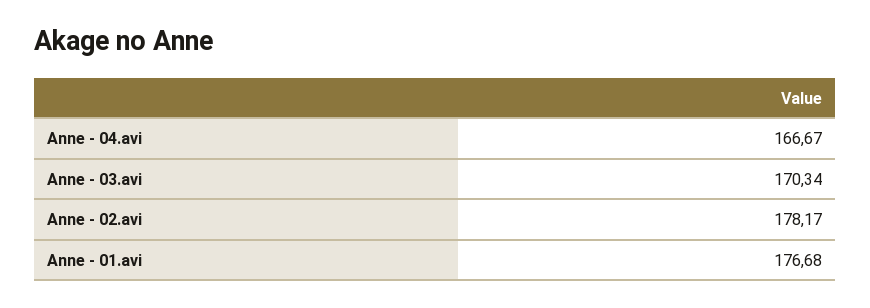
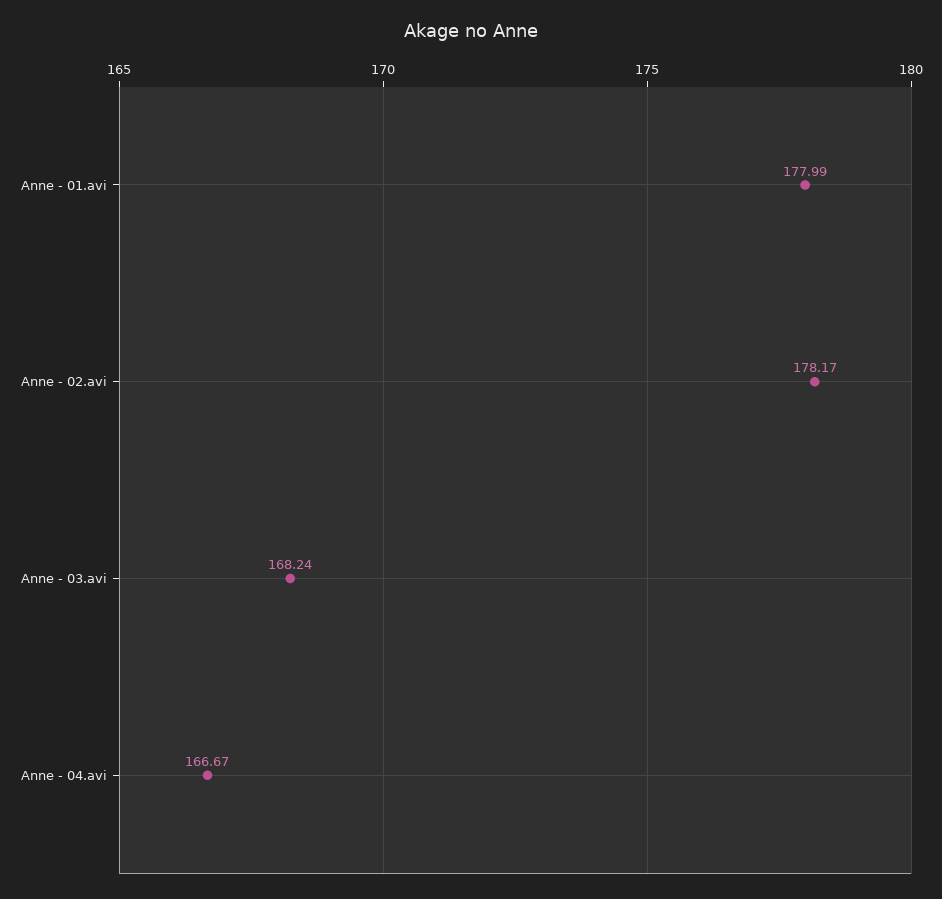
  {
    "Anne - 04.avi": 166.67,
-   "Anne - 03.avi": 170.34,
+   "Anne - 03.avi": 168.24,
    "Anne - 02.avi": 178.17,
-   "Anne - 01.avi": 176.68
+   "Anne - 01.avi": 177.99
  }

